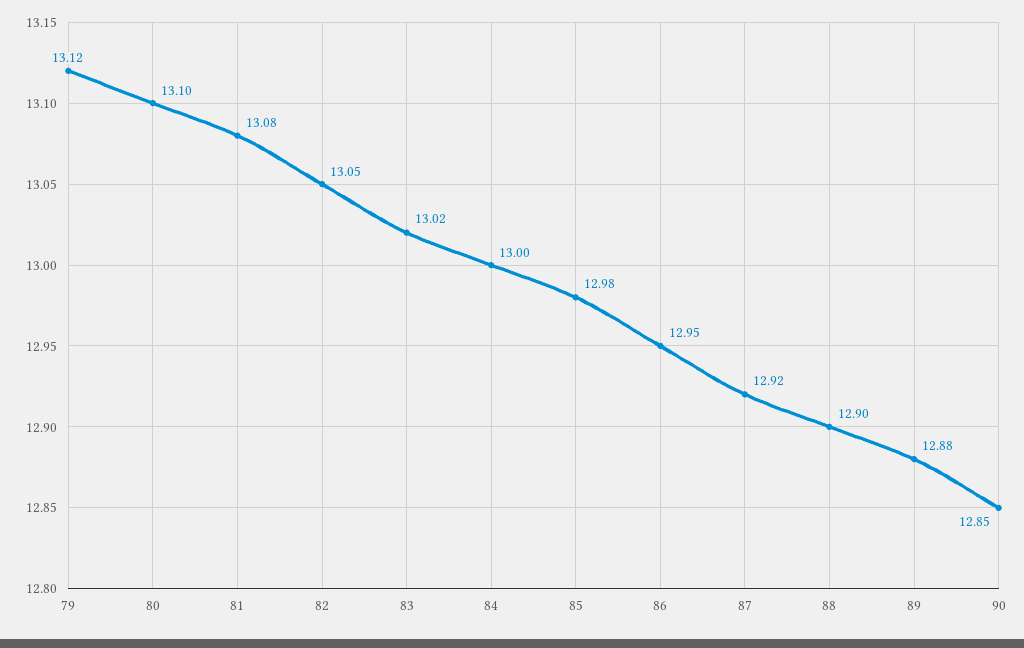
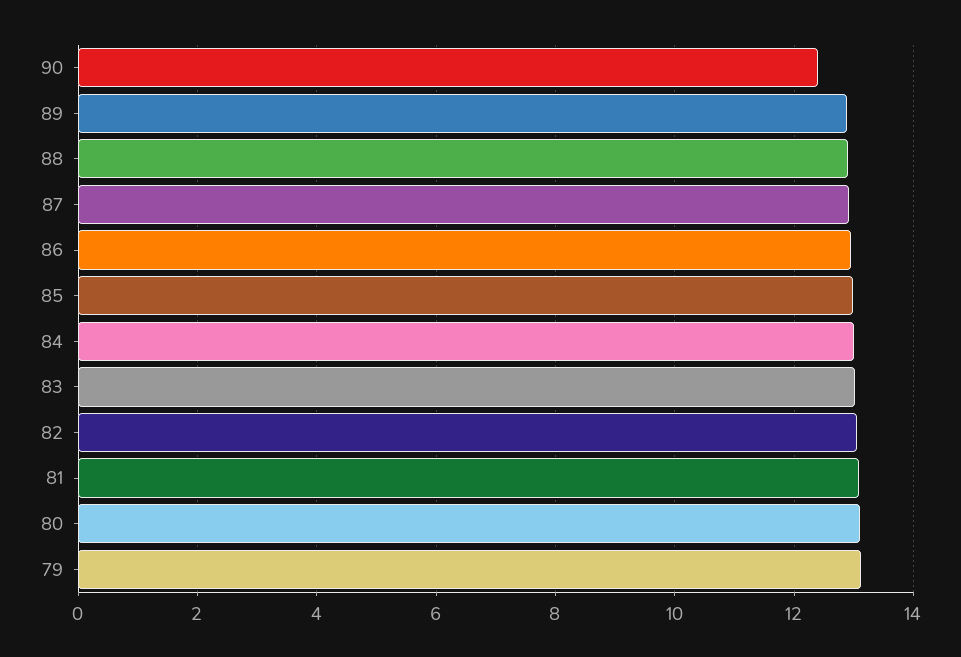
  {
    "79": 13.12,
    "80": 13.1,
    "81": 13.08,
    "82": 13.05,
    "83": 13.02,
    "84": 13,
    "85": 12.98,
    "86": 12.95,
    "87": 12.92,
    "88": 12.9,
    "89": 12.88,
-   "90": 12.85
+   "90": 12.4
  }

